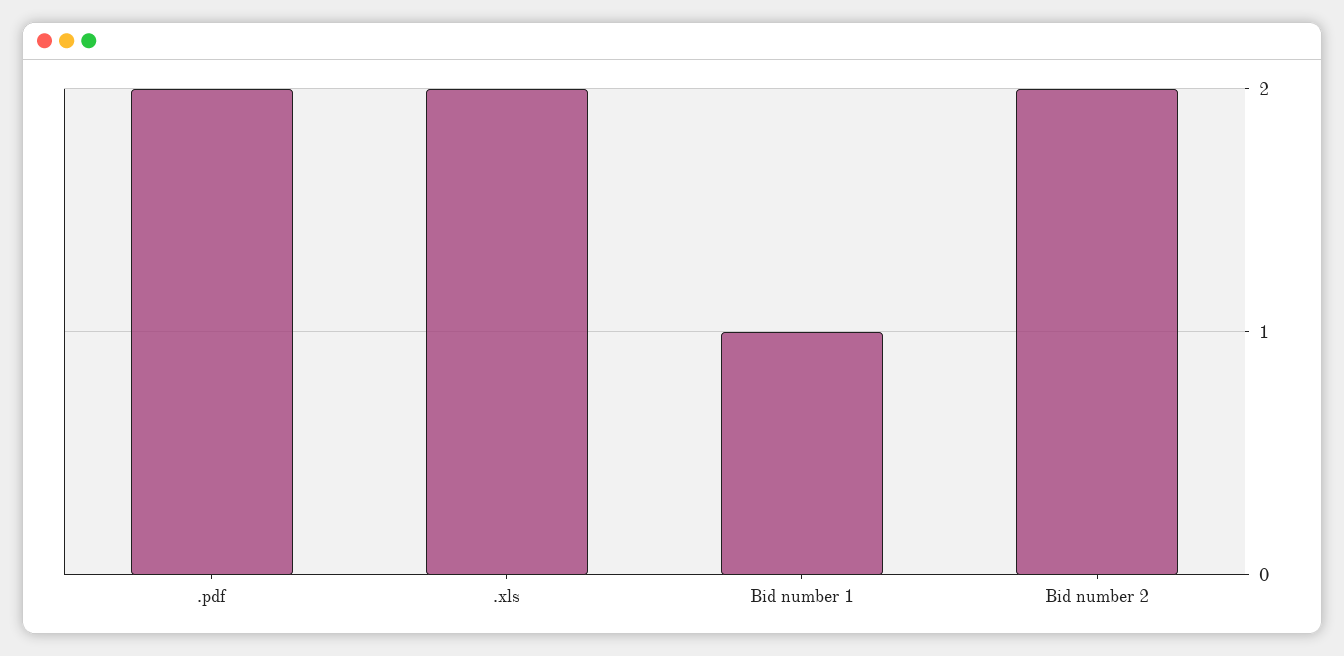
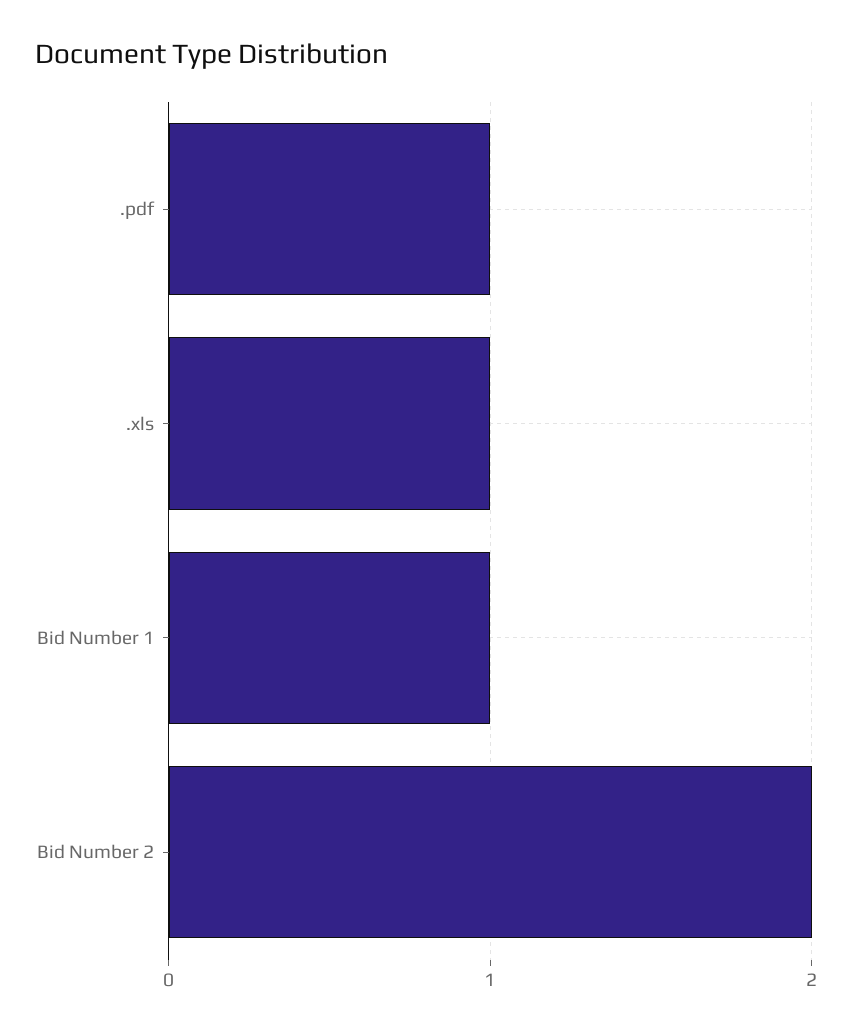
  {
-   ".pdf": 2,
+   ".pdf": 1,
-   ".xls": 2,
+   ".xls": 1,
    "Bid number 1": 1,
    "Bid number 2": 2
  }

